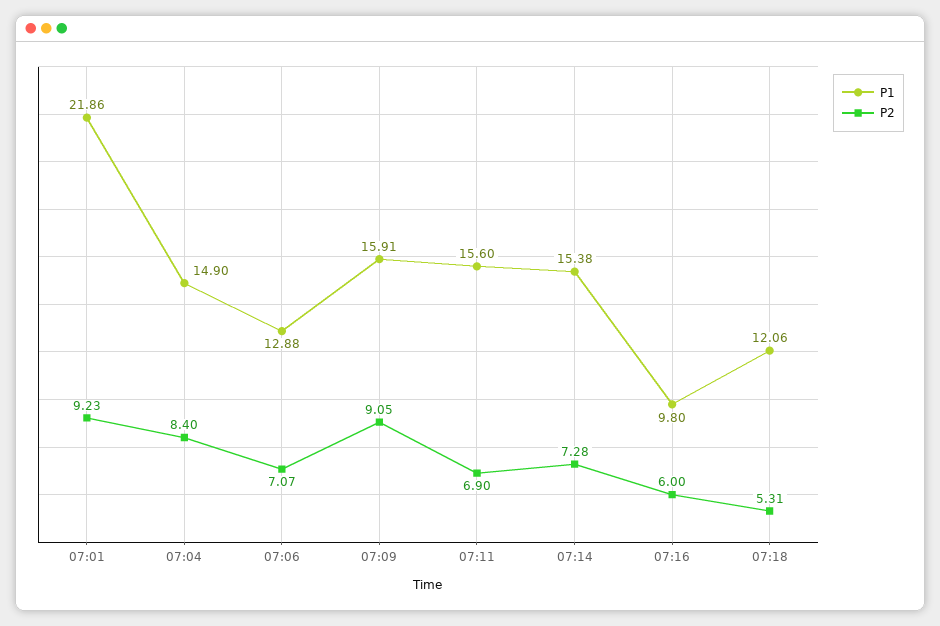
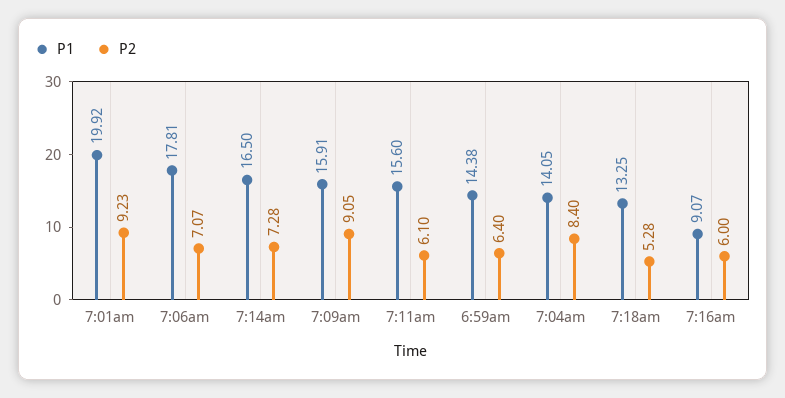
  {
    "P1": {
-     "07:01": 21.86,
+     "07:01": 19.92,
-     "07:04": 14.9,
+     "07:04": 14.05,
-     "07:06": 12.88,
+     "07:06": 17.81,
      "07:09": 15.91,
      "07:11": 15.6,
-     "07:14": 15.38,
+     "07:14": 16.5,
-     "07:16": 9.8,
+     "07:16": 9.07,
-     "07:18": 12.06
+     "07:18": 13.25,
+     "6:59am": 14.38
    },
    "P2": {
      "07:01": 9.23,
      "07:04": 8.4,
      "07:06": 7.07,
      "07:09": 9.05,
-     "07:11": 6.9,
+     "07:11": 6.1,
      "07:14": 7.28,
      "07:16": 6,
-     "07:18": 5.31
+     "07:18": 5.28,
+     "6:59am": 6.4
    }
  }

